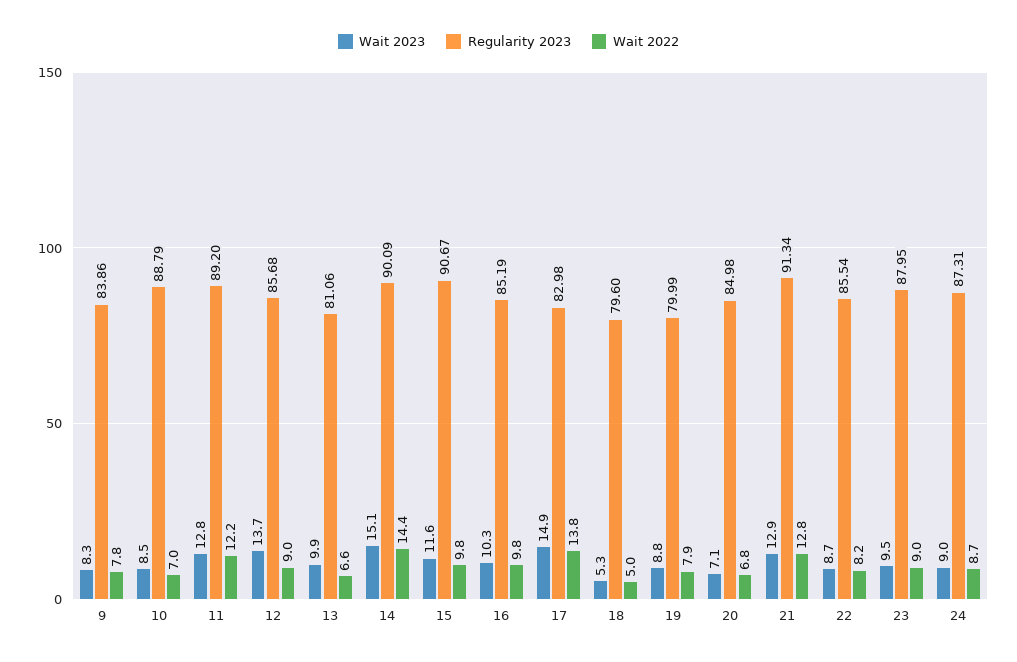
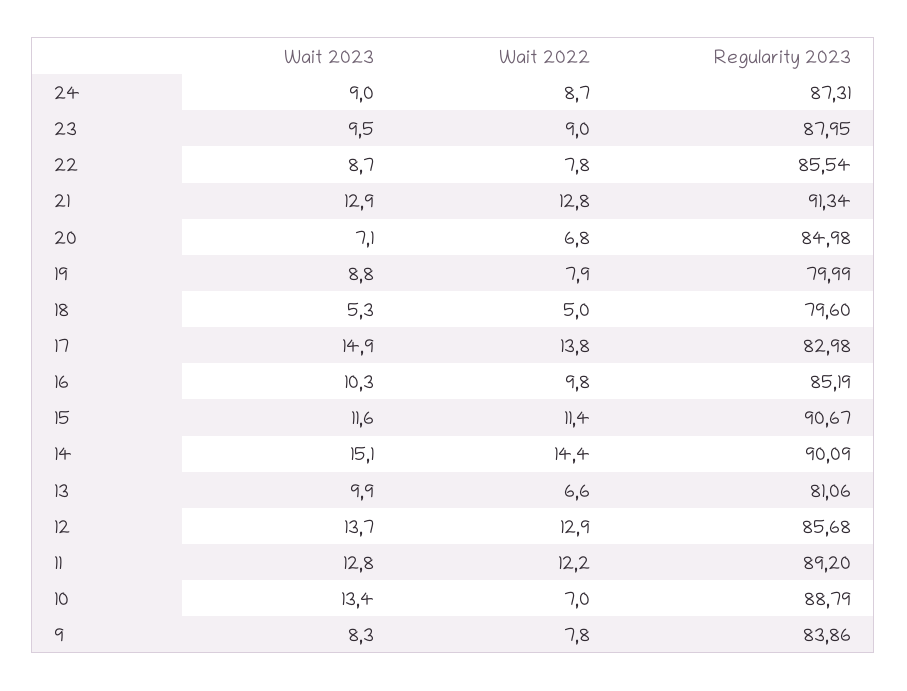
  {
    "Wait 2023": {
      "9": 8.3,
-     "10": 8.5,
+     "10": 13.4,
      "11": 12.8,
      "12": 13.7,
      "13": 9.9,
      "14": 15.1,
      "15": 11.6,
      "16": 10.3,
      "17": 14.9,
      "18": 5.3,
      "19": 8.8,
      "20": 7.1,
      "21": 12.9,
      "22": 8.7,
      "23": 9.5,
      "24": 9
    },
    "Regularity 2023": {
      "9": 83.86,
      "10": 88.79,
      "11": 89.2,
      "12": 85.68,
      "13": 81.06,
      "14": 90.09,
      "15": 90.67,
      "16": 85.19,
      "17": 82.98,
      "18": 79.6,
      "19": 79.99,
      "20": 84.98,
      "21": 91.34,
      "22": 85.54,
      "23": 87.95,
      "24": 87.31
    },
    "Wait 2022": {
      "9": 7.8,
      "10": 7,
      "11": 12.2,
-     "12": 9,
+     "12": 12.9,
      "13": 6.6,
      "14": 14.4,
-     "15": 9.8,
+     "15": 11.4,
      "16": 9.8,
      "17": 13.8,
      "18": 5,
      "19": 7.9,
      "20": 6.8,
      "21": 12.8,
-     "22": 8.2,
+     "22": 7.8,
      "23": 9,
      "24": 8.7
    }
  }

